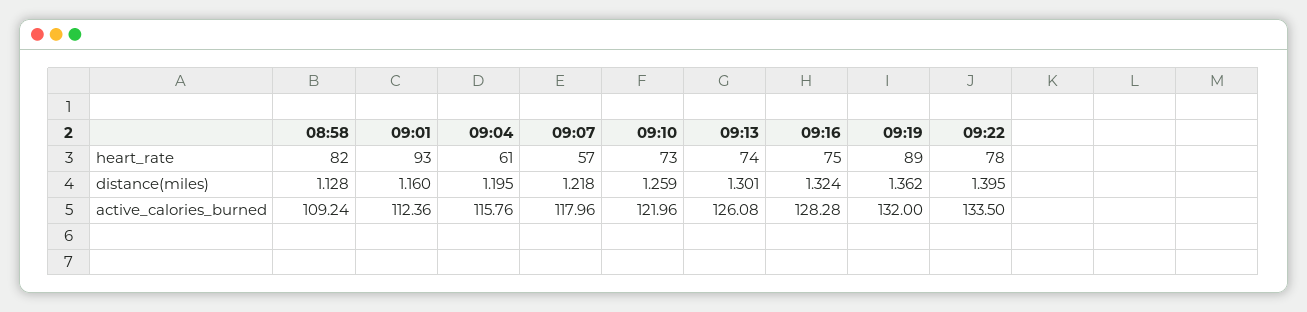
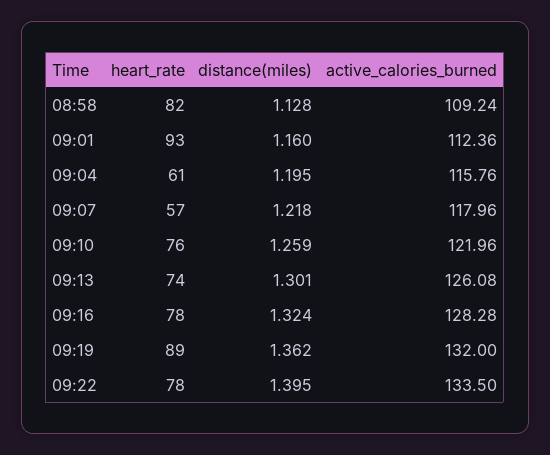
  {
    "08:58": {
      "heart_rate": 82,
      "distance(miles)": 1.128,
      "active_calories_burned": 109.24
    },
    "09:01": {
      "heart_rate": 93,
      "distance(miles)": 1.16,
      "active_calories_burned": 112.36
    },
    "09:04": {
      "heart_rate": 61,
      "distance(miles)": 1.195,
      "active_calories_burned": 115.76
    },
    "09:07": {
      "heart_rate": 57,
      "distance(miles)": 1.218,
      "active_calories_burned": 117.96
    },
    "09:10": {
-     "heart_rate": 73,
+     "heart_rate": 76,
      "distance(miles)": 1.259,
      "active_calories_burned": 121.96
    },
    "09:13": {
      "heart_rate": 74,
      "distance(miles)": 1.301,
      "active_calories_burned": 126.08
    },
    "09:16": {
-     "heart_rate": 75,
+     "heart_rate": 78,
      "distance(miles)": 1.324,
      "active_calories_burned": 128.28
    },
    "09:19": {
      "heart_rate": 89,
      "distance(miles)": 1.362,
      "active_calories_burned": 132
    },
    "09:22": {
      "heart_rate": 78,
      "distance(miles)": 1.395,
      "active_calories_burned": 133.5
    }
  }

